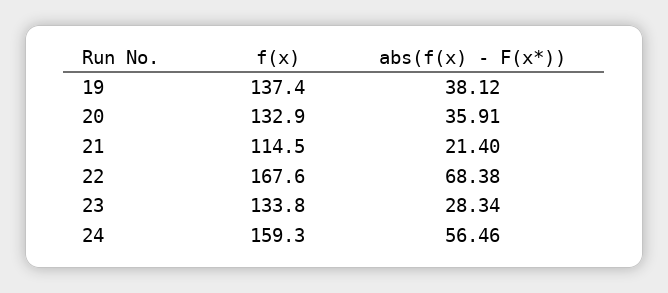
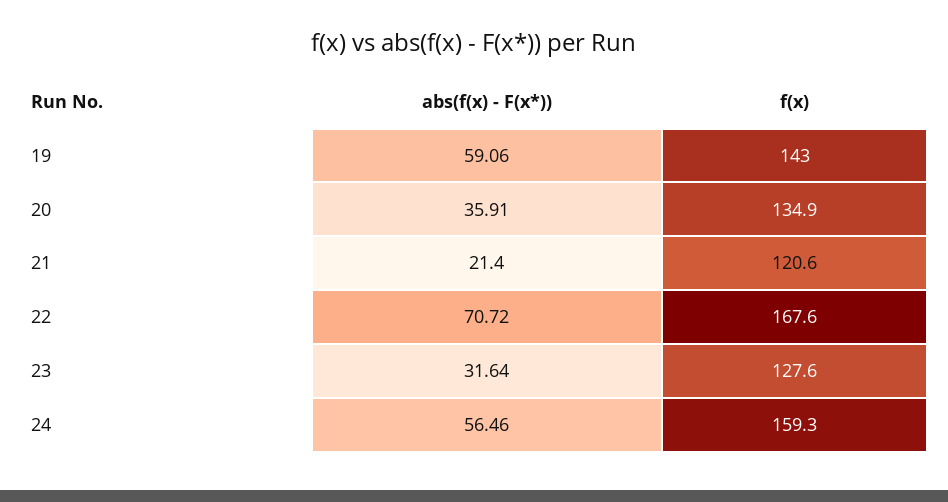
  {
    "f(x)": {
-     "19": 137.4,
+     "19": 143,
-     "20": 132.9,
+     "20": 134.9,
-     "21": 114.5,
+     "21": 120.6,
      "22": 167.6,
-     "23": 133.8,
+     "23": 127.6,
      "24": 159.3
    },
    "abs(f(x) - F(x*))": {
-     "19": 38.12,
+     "19": 59.06,
      "20": 35.91,
      "21": 21.4,
-     "22": 68.38,
+     "22": 70.72,
-     "23": 28.34,
+     "23": 31.64,
      "24": 56.46
    }
  }

